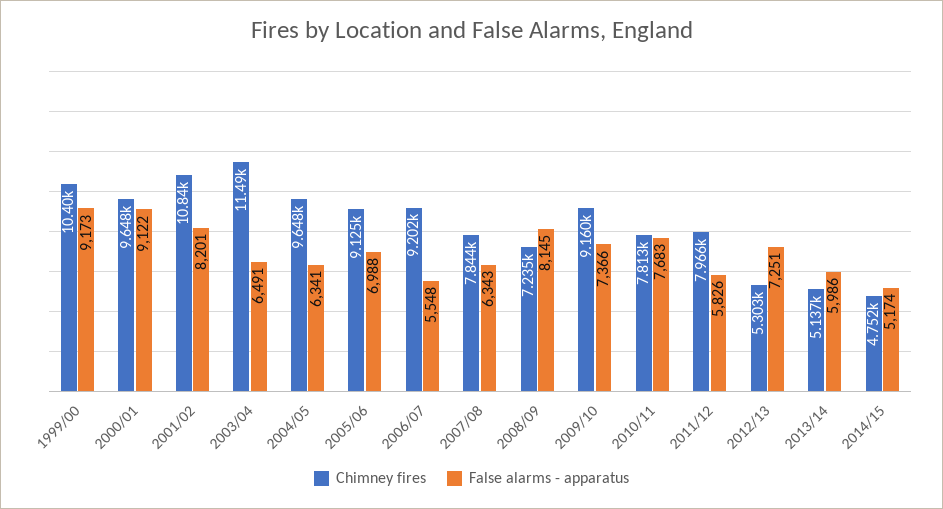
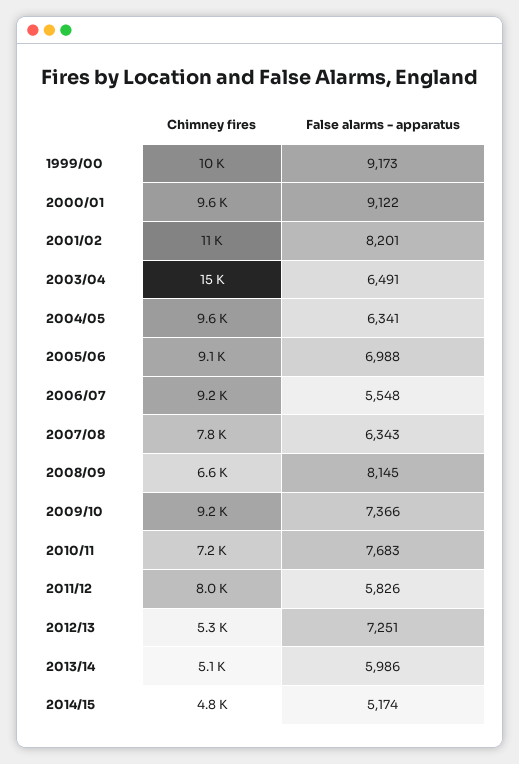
  {
    "Chimney fires": {
      "1999/00": 10400,
      "2000/01": 9648,
      "2001/02": 10840,
-     "2003/04": 11490,
+     "2003/04": 15000,
      "2004/05": 9648,
      "2005/06": 9125,
      "2006/07": 9202,
      "2007/08": 7844,
-     "2008/09": 7235,
+     "2008/09": 6600,
      "2009/10": 9160,
-     "2010/11": 7813,
+     "2010/11": 7200,
      "2011/12": 7966,
      "2012/13": 5303,
      "2013/14": 5137,
      "2014/15": 4752
    },
    "False alarms - apparatus": {
      "1999/00": 9173,
      "2000/01": 9122,
      "2001/02": 8201,
      "2003/04": 6491,
      "2004/05": 6341,
      "2005/06": 6988,
      "2006/07": 5548,
      "2007/08": 6343,
      "2008/09": 8145,
      "2009/10": 7366,
      "2010/11": 7683,
      "2011/12": 5826,
      "2012/13": 7251,
      "2013/14": 5986,
      "2014/15": 5174
    }
  }

